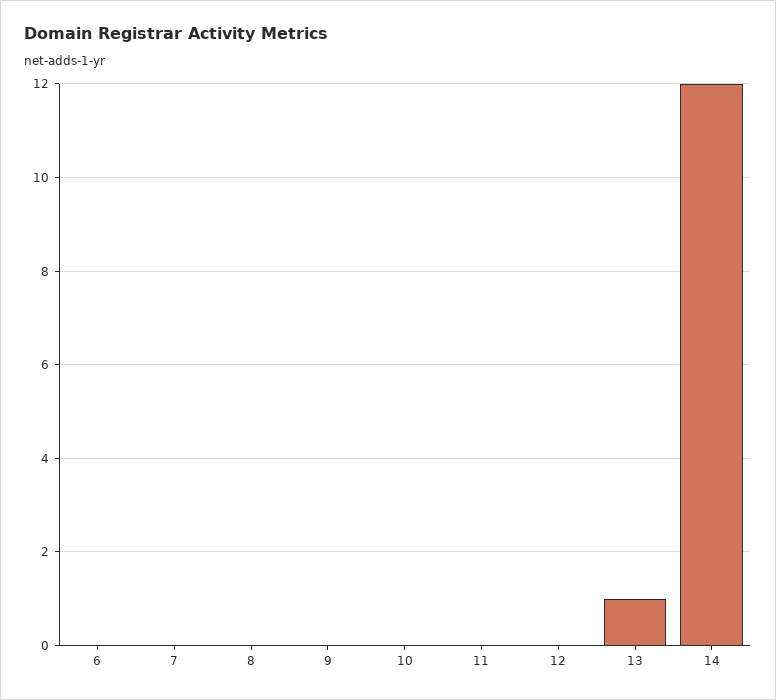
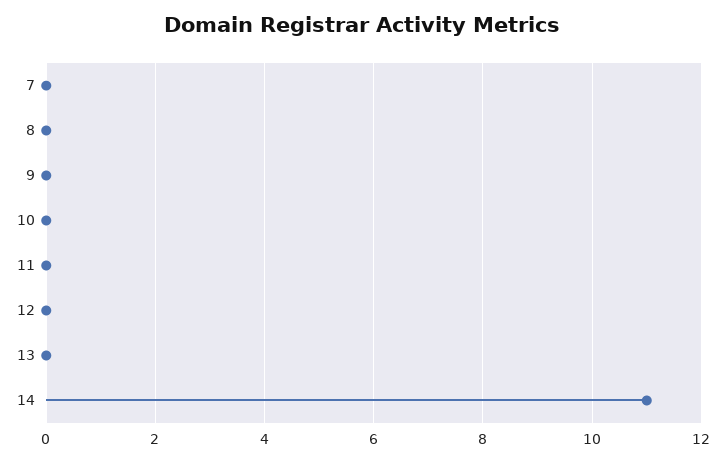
  {
-   "6": 0,
    "7": 0,
    "8": 0,
    "9": 0,
    "10": 0,
    "11": 0,
    "12": 0,
-   "13": 1,
+   "13": 0,
-   "14": 12
+   "14": 11
  }

